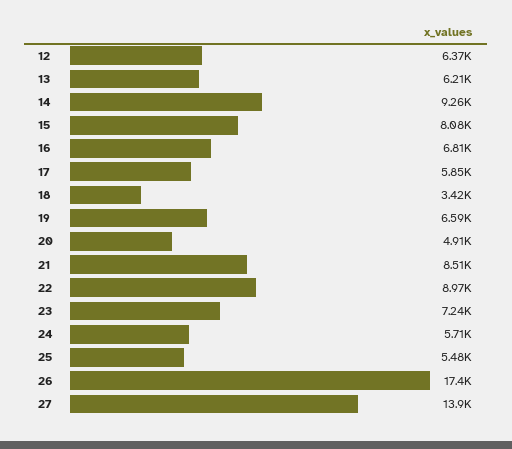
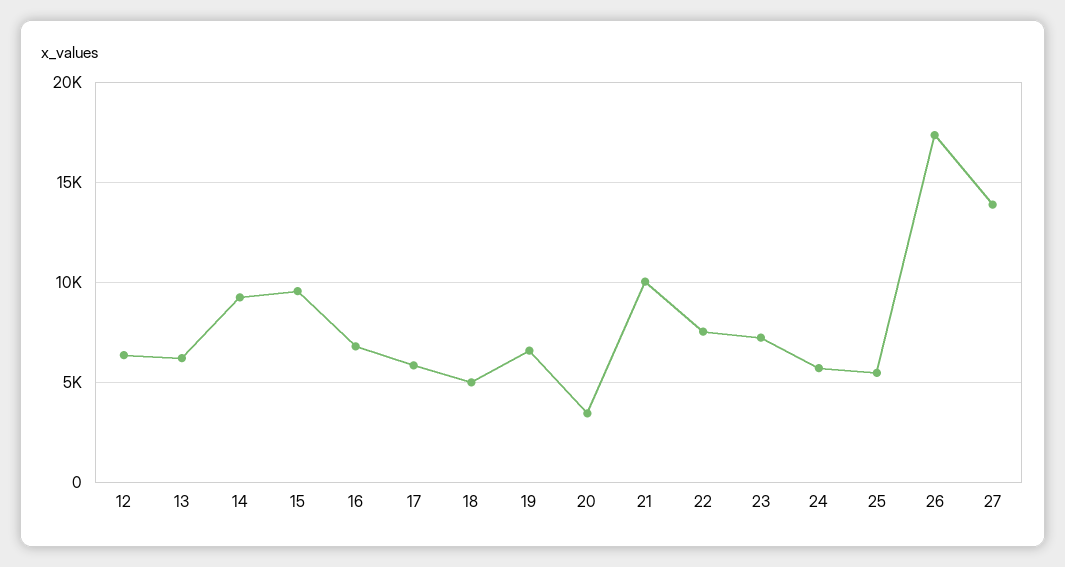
  {
    "12": 6370,
    "13": 6210,
    "14": 9260,
-   "15": 8080,
+   "15": 9500,
    "16": 6810,
    "17": 5850,
-   "18": 3420,
+   "18": 5000,
    "19": 6590,
-   "20": 4910,
+   "20": 3500,
-   "21": 8510,
+   "21": 10000,
-   "22": 8970,
+   "22": 7500,
    "23": 7240,
    "24": 5710,
    "25": 5480,
    "26": 17400,
    "27": 13900
  }

